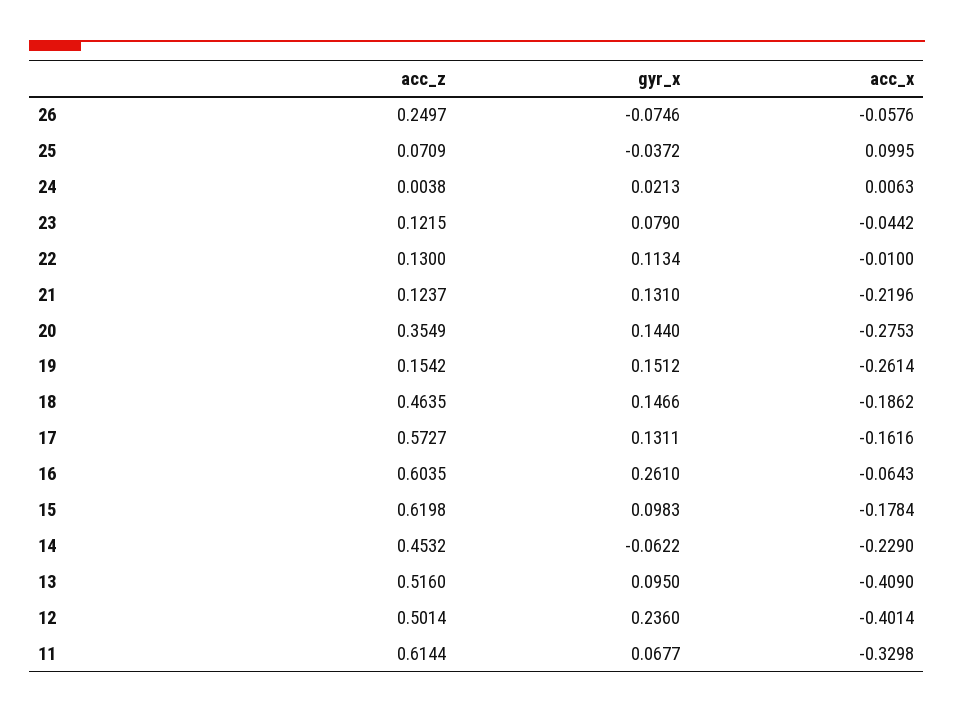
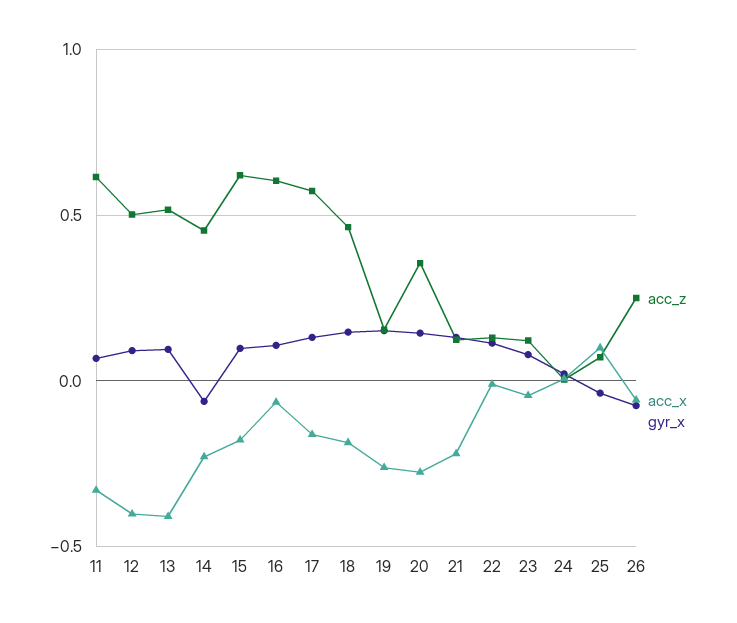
  {
    "acc_z": {
      "26": 0.2497,
      "25": 0.0709,
      "24": 0.0038,
      "23": 0.1215,
      "22": 0.13,
      "21": 0.1237,
      "20": 0.3549,
      "19": 0.1542,
      "18": 0.4635,
      "17": 0.5727,
      "16": 0.6035,
      "15": 0.6198,
      "14": 0.4532,
      "13": 0.516,
      "12": 0.5014,
      "11": 0.6144
    },
    "gyr_x": {
      "26": -0.0746,
      "25": -0.0372,
      "24": 0.0213,
      "23": 0.079,
      "22": 0.1134,
      "21": 0.131,
      "20": 0.144,
      "19": 0.1512,
      "18": 0.1466,
      "17": 0.1311,
-     "16": 0.261,
+     "16": 0.1,
      "15": 0.0983,
      "14": -0.0622,
      "13": 0.095,
-     "12": 0.236,
+     "12": 0.1,
      "11": 0.0677
    },
    "acc_x": {
      "26": -0.0576,
      "25": 0.0995,
      "24": 0.0063,
      "23": -0.0442,
      "22": -0.01,
      "21": -0.2196,
      "20": -0.2753,
      "19": -0.2614,
      "18": -0.1862,
      "17": -0.1616,
      "16": -0.0643,
      "15": -0.1784,
      "14": -0.229,
      "13": -0.409,
      "12": -0.4014,
      "11": -0.3298
    }
  }

